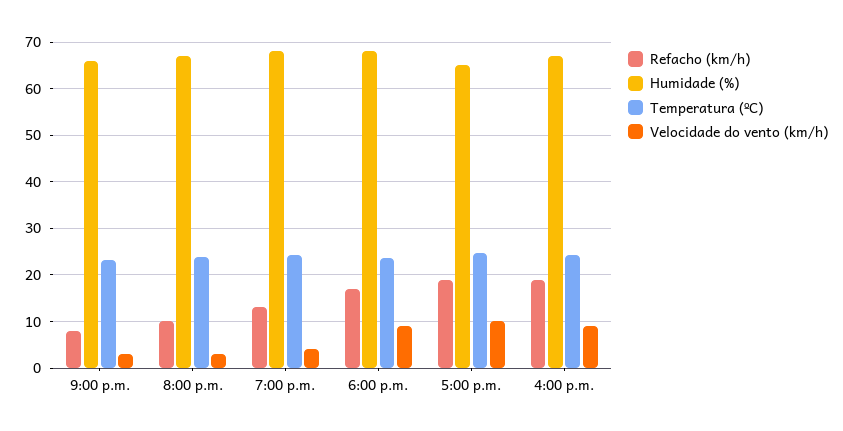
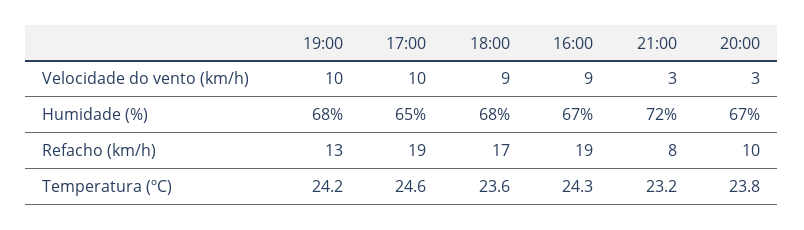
  {
    "Refacho (km/h)": {
      "9:00 p.m.": 8,
      "8:00 p.m.": 10,
      "7:00 p.m.": 13,
      "6:00 p.m.": 17,
      "5:00 p.m.": 19,
      "4:00 p.m.": 19
    },
    "Humidade (%)": {
-     "9:00 p.m.": 66,
+     "9:00 p.m.": 72,
      "8:00 p.m.": 67,
      "7:00 p.m.": 68,
      "6:00 p.m.": 68,
      "5:00 p.m.": 65,
      "4:00 p.m.": 67
    },
    "Temperatura (ºC)": {
      "9:00 p.m.": 23.2,
      "8:00 p.m.": 23.8,
      "7:00 p.m.": 24.2,
      "6:00 p.m.": 23.6,
      "5:00 p.m.": 24.6,
      "4:00 p.m.": 24.3
    },
    "Velocidade do vento (km/h)": {
      "9:00 p.m.": 3,
      "8:00 p.m.": 3,
-     "7:00 p.m.": 4,
+     "7:00 p.m.": 10,
      "6:00 p.m.": 9,
      "5:00 p.m.": 10,
      "4:00 p.m.": 9
    }
  }

